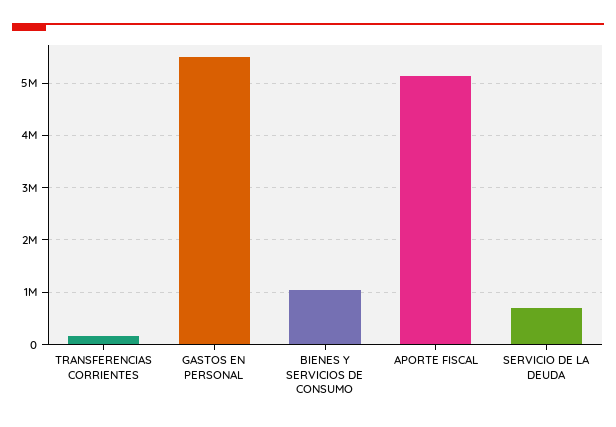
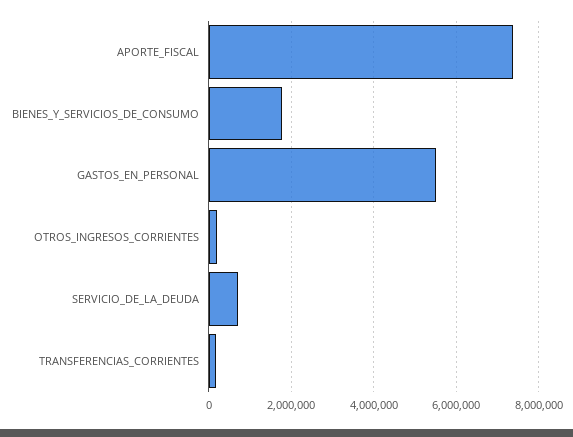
  {
    "TRANSFERENCIAS CORRIENTES": 200000,
    "GASTOS EN PERSONAL": 5600000,
-   "BIENES Y SERVICIOS DE CONSUMO": 1000000,
+   "BIENES Y SERVICIOS DE CONSUMO": 1800000,
-   "APORTE FISCAL": 5200000,
+   "APORTE FISCAL": 7400000,
-   "SERVICIO DE LA DEUDA": 800000
+   "SERVICIO DE LA DEUDA": 800000,
+   "OTROS_INGRESOS_CORRIENTES": 200000
  }

